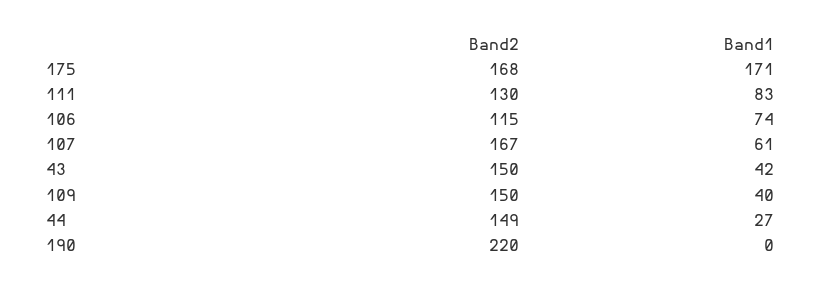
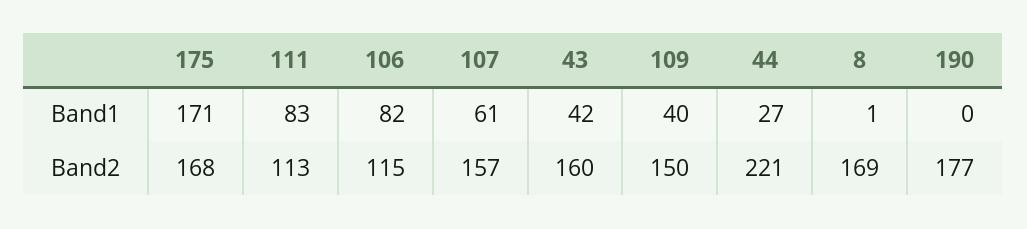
  {
    "Band2": {
      "175": 168,
-     "111": 130,
+     "111": 113,
      "106": 115,
-     "107": 167,
+     "107": 157,
-     "43": 150,
+     "43": 160,
      "109": 150,
-     "44": 149,
+     "44": 221,
-     "190": 220
+     "190": 177,
+     "8": 169
    },
    "Band1": {
      "175": 171,
      "111": 83,
-     "106": 74,
+     "106": 82,
      "107": 61,
      "43": 42,
      "109": 40,
      "44": 27,
-     "190": 0
+     "190": 0,
+     "8": 1
    }
  }

